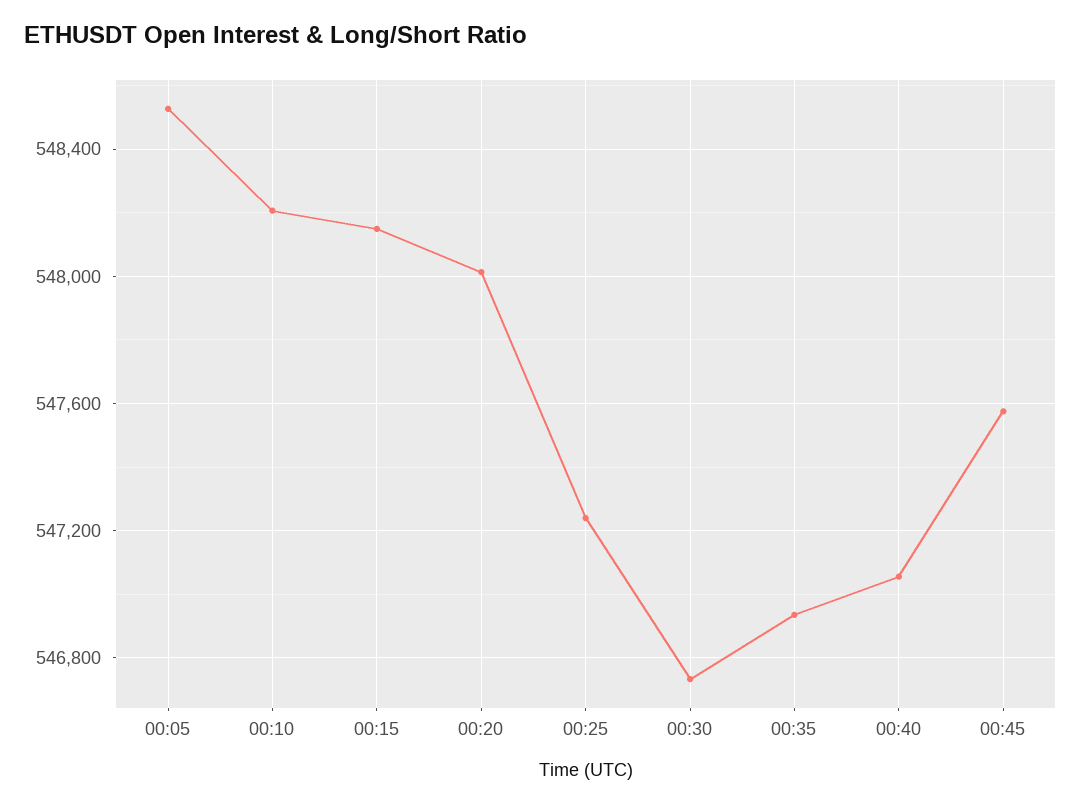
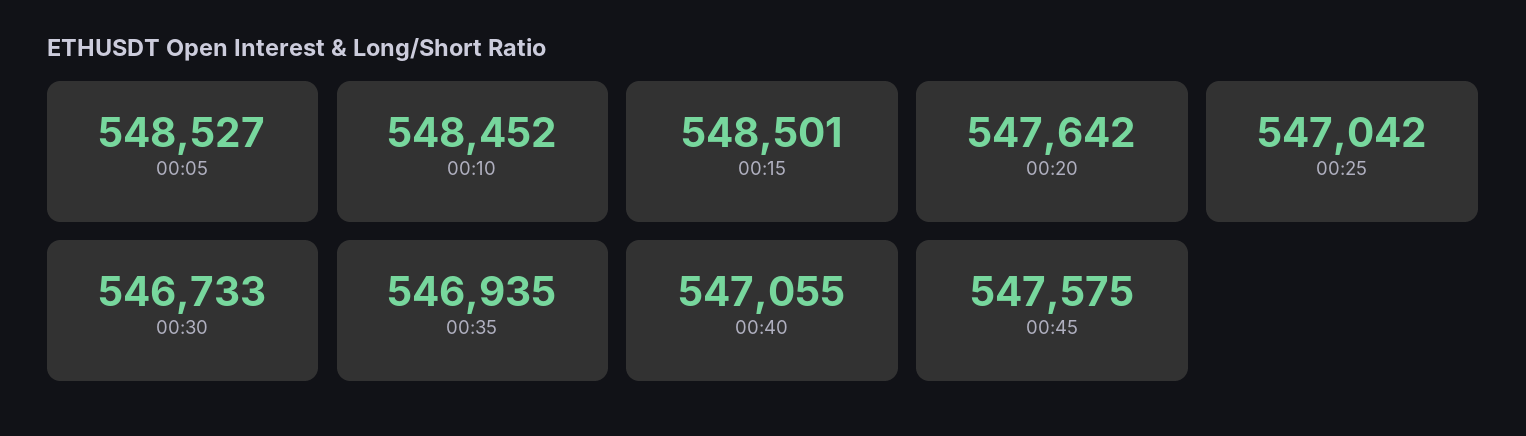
  {
    "00:05": 548527,
-   "00:10": 548200,
+   "00:10": 548452,
-   "00:15": 548150,
+   "00:15": 548501,
-   "00:20": 548000,
+   "00:20": 547642,
-   "00:25": 547250,
+   "00:25": 547042,
    "00:30": 546733,
    "00:35": 546935,
    "00:40": 547055,
    "00:45": 547575
  }

